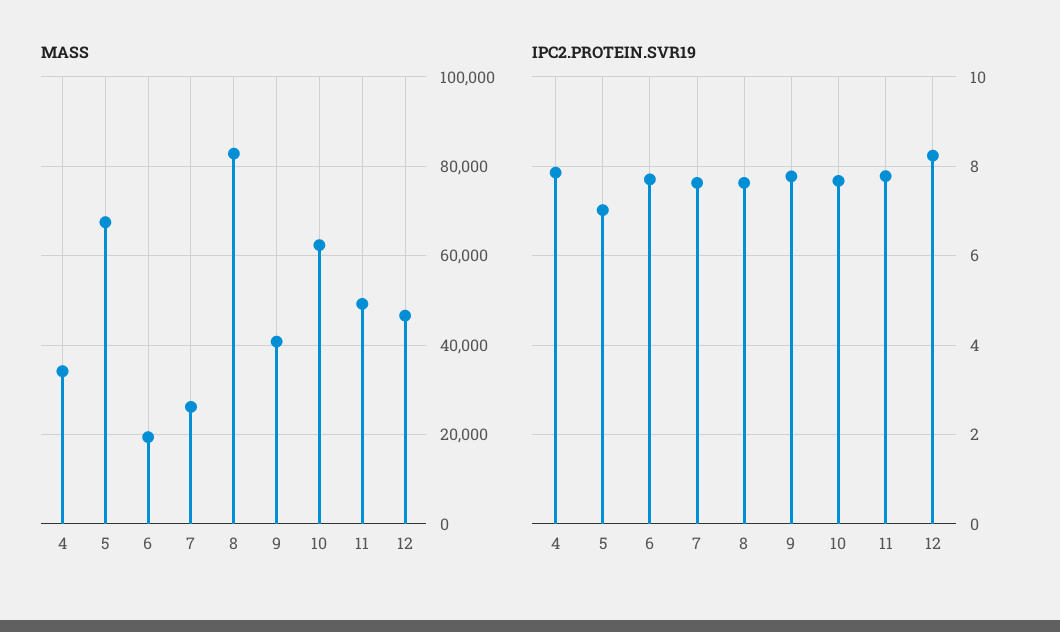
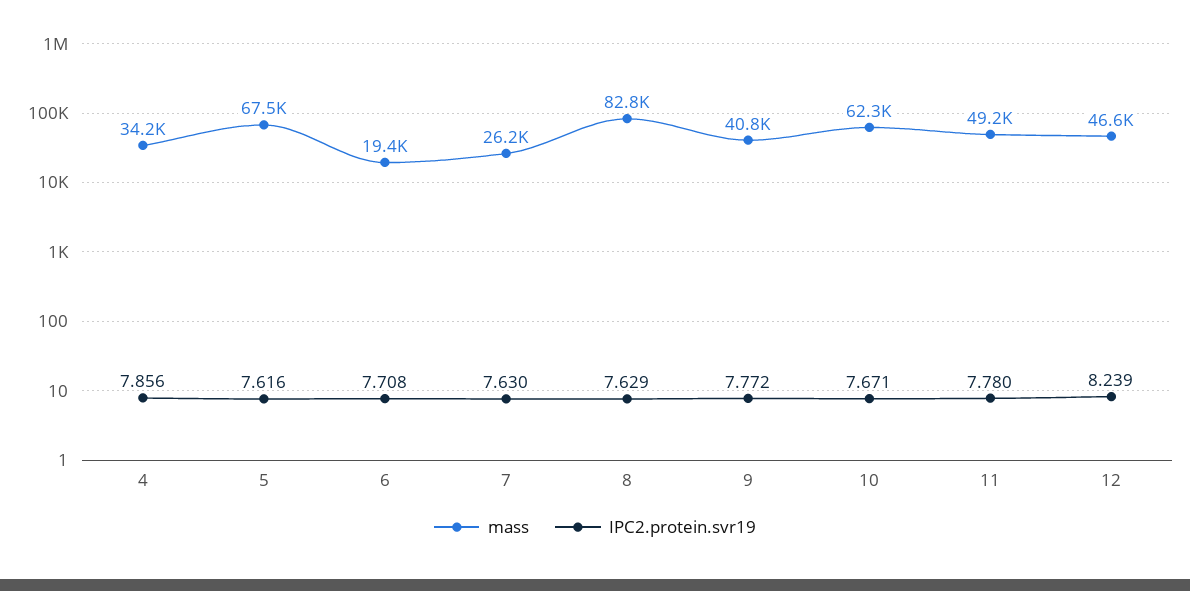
  {
    "MASS": {
      "4": 34200,
      "5": 67500,
      "6": 19400,
      "7": 26200,
      "8": 82800,
      "9": 40800,
      "10": 62300,
      "11": 49200,
      "12": 46600
    },
    "IPC2.PROTEIN.SVR19": {
      "4": 7.856,
-     "5": 7,
+     "5": 7.616,
      "6": 7.708,
      "7": 7.63,
      "8": 7.629,
      "9": 7.772,
      "10": 7.671,
      "11": 7.78,
      "12": 8.239
    }
  }

